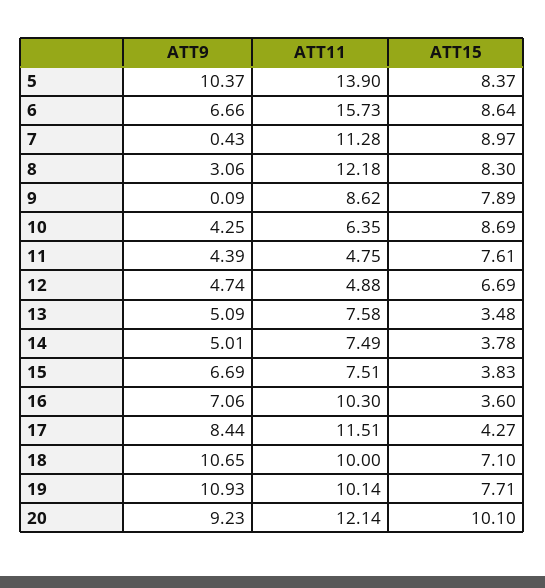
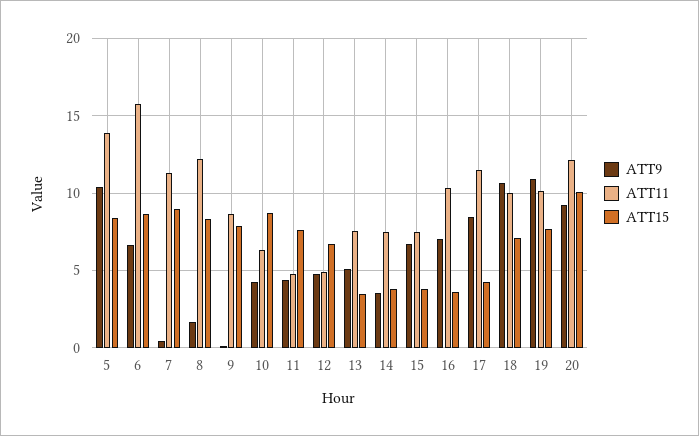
  {
    "ATT9": {
      "5": 10.37,
      "6": 6.66,
      "7": 0.43,
-     "8": 3.06,
+     "8": 1.5,
      "9": 0.09,
      "10": 4.25,
      "11": 4.39,
      "12": 4.74,
      "13": 5.09,
-     "14": 5.01,
+     "14": 3.5,
      "15": 6.69,
      "16": 7.06,
      "17": 8.44,
      "18": 10.65,
      "19": 10.93,
      "20": 9.23
    },
    "ATT11": {
      "5": 13.9,
      "6": 15.73,
      "7": 11.28,
      "8": 12.18,
      "9": 8.62,
      "10": 6.35,
      "11": 4.75,
      "12": 4.88,
      "13": 7.58,
      "14": 7.49,
      "15": 7.51,
      "16": 10.3,
      "17": 11.51,
      "18": 10,
      "19": 10.14,
      "20": 12.14
    },
    "ATT15": {
      "5": 8.37,
      "6": 8.64,
      "7": 8.97,
      "8": 8.3,
      "9": 7.89,
      "10": 8.69,
      "11": 7.61,
      "12": 6.69,
      "13": 3.48,
      "14": 3.78,
      "15": 3.83,
      "16": 3.6,
      "17": 4.27,
      "18": 7.1,
      "19": 7.71,
      "20": 10.1
    }
  }

